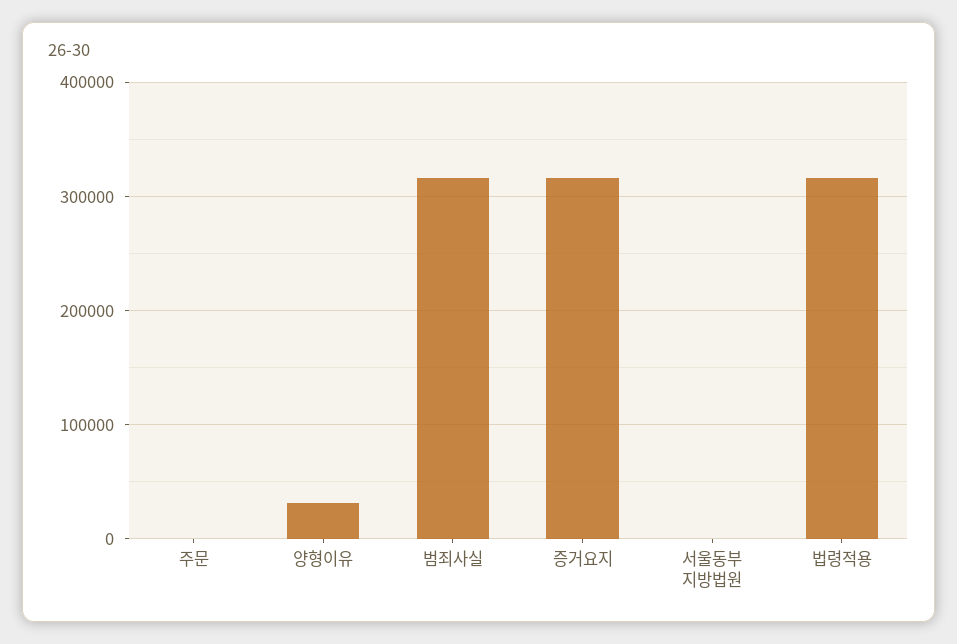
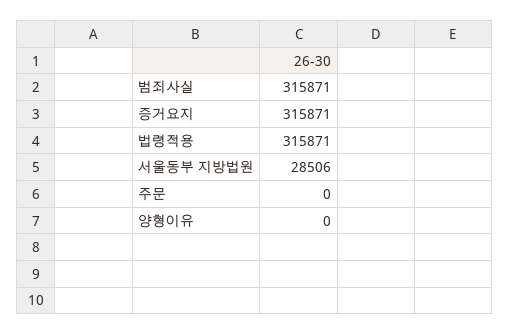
  {
    "주문": 0,
-   "양형이유": 30000,
+   "양형이유": 0,
    "범죄사실": 315871,
    "증거요지": 315871,
-   "서울동부 지방법원": 0,
+   "서울동부 지방법원": 28506,
    "법령적용": 315871
  }

